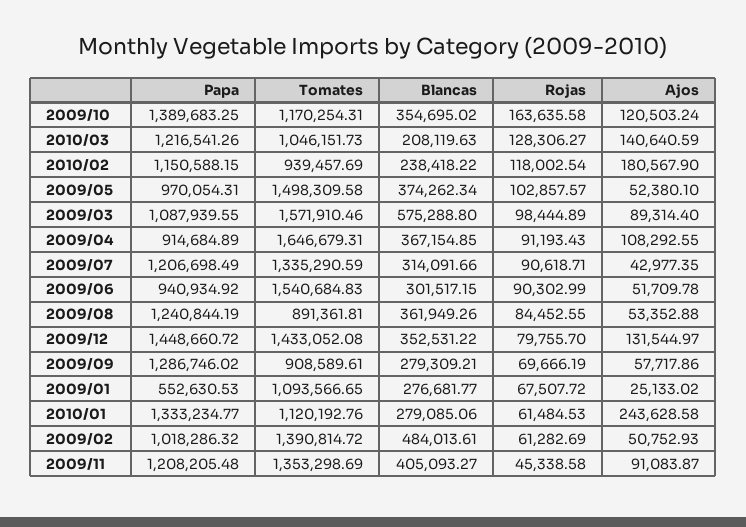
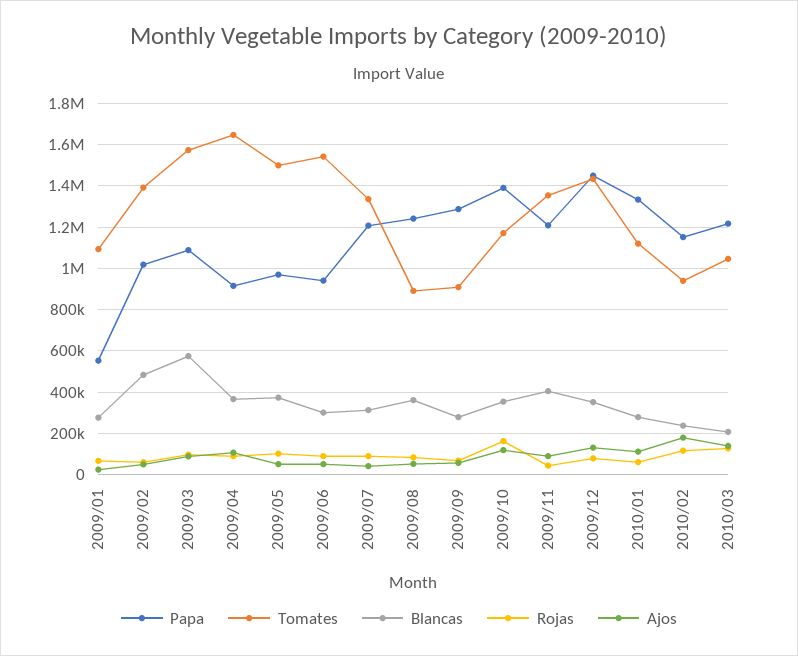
  {
    "Papa": {
      "2009/10": 1389683.25,
      "2010/03": 1216541.26,
      "2010/02": 1150588.15,
      "2009/05": 970054.31,
      "2009/03": 1087939.55,
      "2009/04": 914684.89,
      "2009/07": 1206698.49,
      "2009/06": 940934.92,
      "2009/08": 1240844.19,
      "2009/12": 1448660.72,
      "2009/09": 1286746.02,
      "2009/01": 552630.53,
      "2010/01": 1333234.77,
      "2009/02": 1018286.32,
      "2009/11": 1208205.48
    },
    "Tomates": {
      "2009/10": 1170254.31,
      "2010/03": 1046151.73,
      "2010/02": 939457.69,
      "2009/05": 1498309.58,
      "2009/03": 1571910.46,
      "2009/04": 1646679.31,
      "2009/07": 1335290.59,
      "2009/06": 1540684.83,
      "2009/08": 891361.81,
      "2009/12": 1433052.08,
      "2009/09": 908589.61,
      "2009/01": 1093566.65,
      "2010/01": 1120192.76,
      "2009/02": 1390814.72,
      "2009/11": 1353298.69
    },
    "Blancas": {
      "2009/10": 354695.02,
      "2010/03": 208119.63,
      "2010/02": 238418.22,
      "2009/05": 374262.34,
      "2009/03": 575288.8,
      "2009/04": 367154.85,
      "2009/07": 314091.66,
      "2009/06": 301517.15,
      "2009/08": 361949.26,
      "2009/12": 352531.22,
      "2009/09": 279309.21,
      "2009/01": 276681.77,
      "2010/01": 279085.06,
      "2009/02": 484013.61,
      "2009/11": 405093.27
    },
    "Rojas": {
      "2009/10": 163635.58,
      "2010/03": 128306.27,
      "2010/02": 118002.54,
      "2009/05": 102857.57,
      "2009/03": 98444.89,
      "2009/04": 91193.43,
      "2009/07": 90618.71,
      "2009/06": 90302.99,
      "2009/08": 84452.55,
      "2009/12": 79755.7,
      "2009/09": 69666.19,
      "2009/01": 67507.72,
      "2010/01": 61484.53,
      "2009/02": 61282.69,
      "2009/11": 45338.58
    },
    "Ajos": {
      "2009/10": 120503.24,
      "2010/03": 140640.59,
      "2010/02": 180567.9,
      "2009/05": 52380.1,
      "2009/03": 89314.4,
      "2009/04": 108292.55,
      "2009/07": 42977.35,
      "2009/06": 51709.78,
      "2009/08": 53352.88,
      "2009/12": 131544.97,
      "2009/09": 57717.86,
      "2009/01": 25133.02,
-     "2010/01": 243628.58,
+     "2010/01": 100000,
      "2009/02": 50752.93,
      "2009/11": 91083.87
    }
  }

